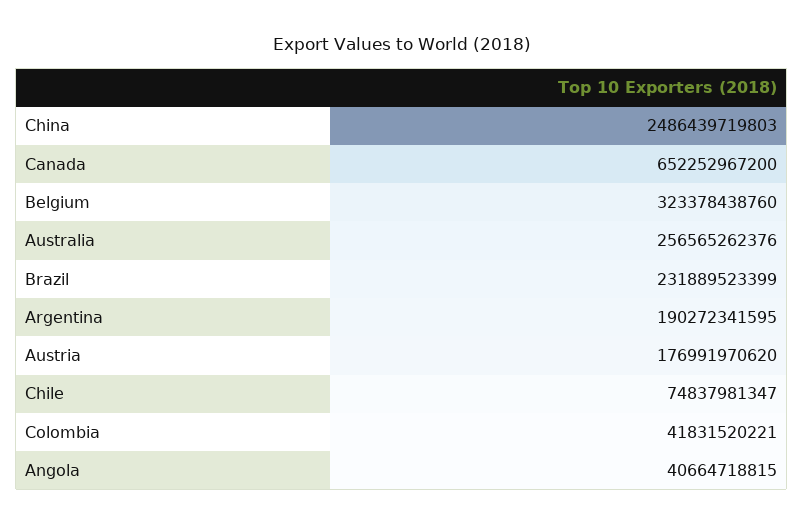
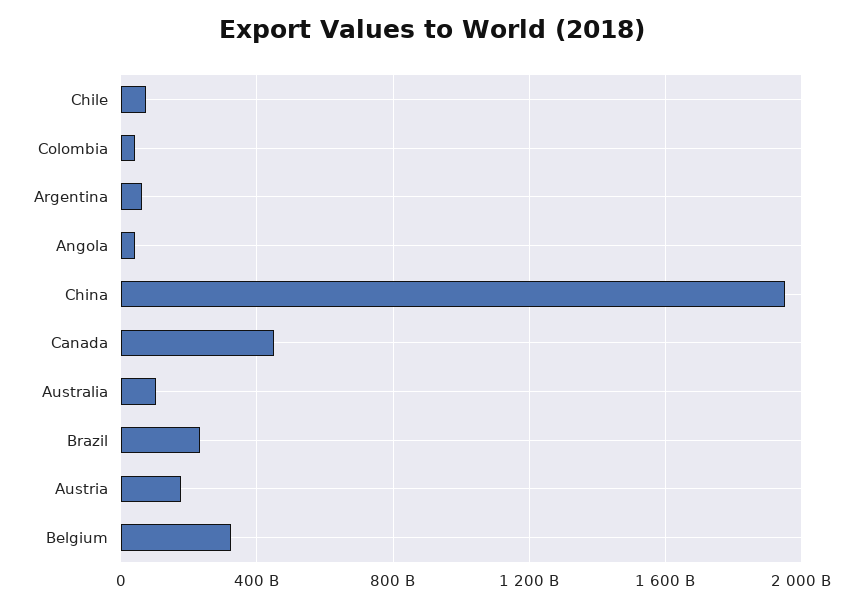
  {
-   "China": 2486439719803,
+   "China": 1950000000000,
-   "Canada": 652252967200,
+   "Canada": 450000000000,
    "Belgium": 323378438760,
-   "Australia": 256565262376,
+   "Australia": 100000000000,
    "Brazil": 231889523399,
-   "Argentina": 190272341595,
+   "Argentina": 50000000000,
    "Austria": 176991970620,
    "Chile": 74837981347,
    "Colombia": 41831520221,
    "Angola": 40664718815
  }

